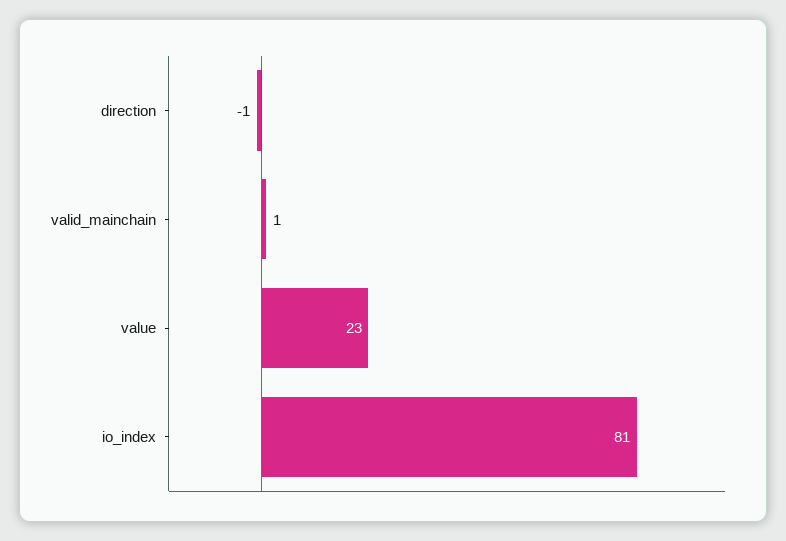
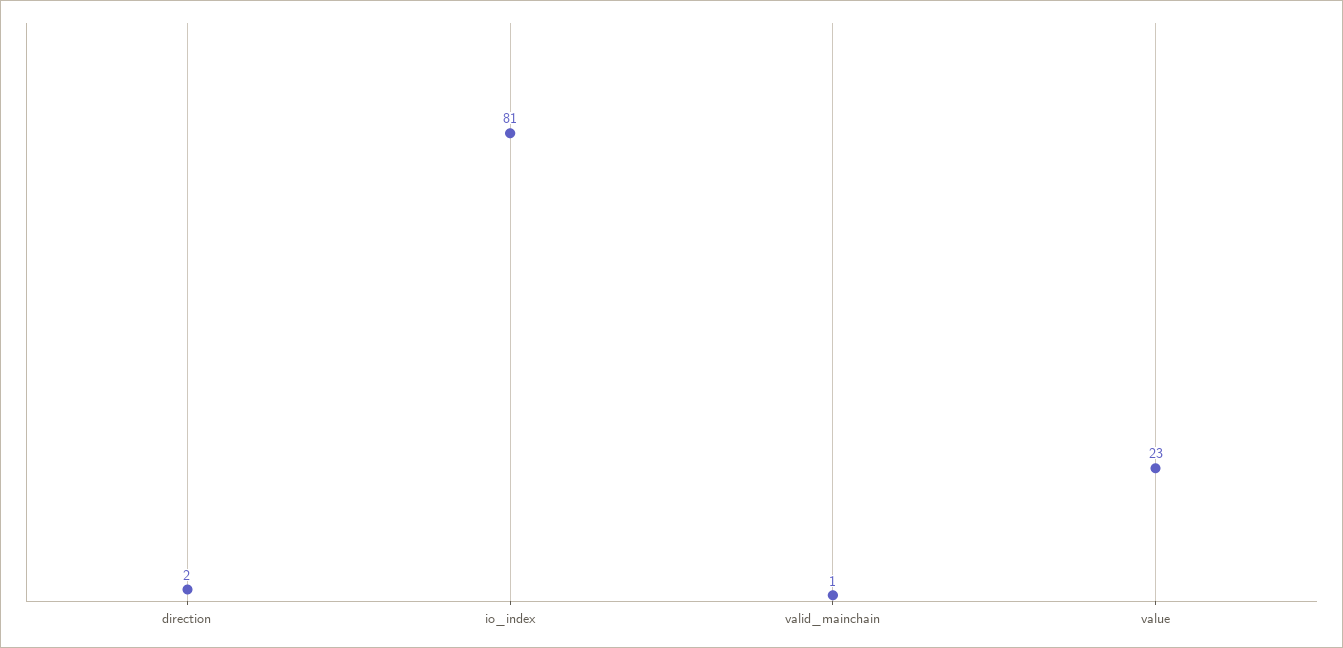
  {
-   "direction": -1,
+   "direction": 2,
    "valid_mainchain": 1,
    "value": 23,
    "io_index": 81
  }

